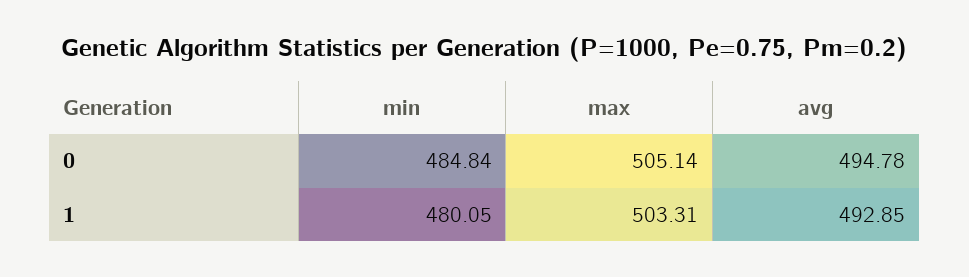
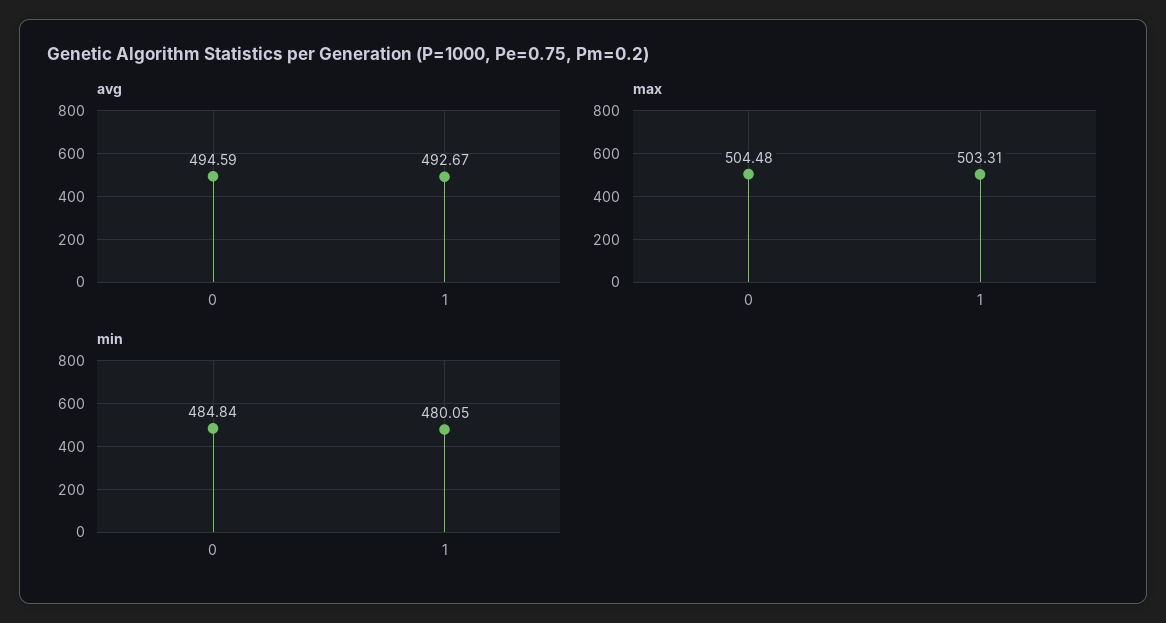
  {
    "min": {
      "0": 484.84,
      "1": 480.05
    },
    "max": {
-     "0": 505.14,
+     "0": 504.48,
      "1": 503.31
    },
    "avg": {
-     "0": 494.78,
+     "0": 494.59,
-     "1": 492.85
+     "1": 492.67
    }
  }

